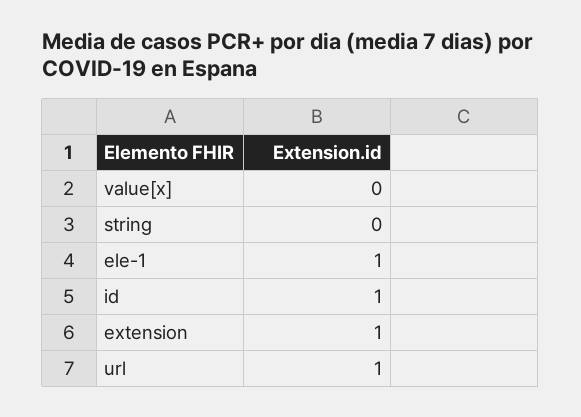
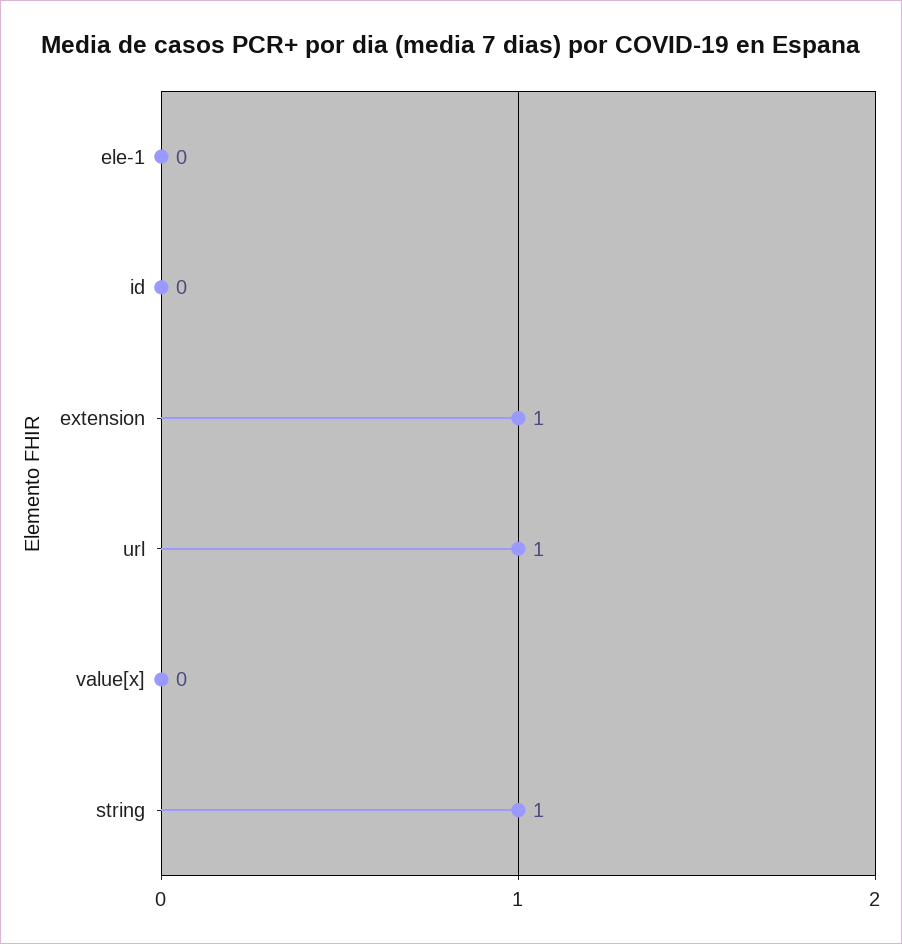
  {
    "value[x]": 0,
-   "string": 0,
+   "string": 1,
-   "ele-1": 1,
+   "ele-1": 0,
-   "id": 1,
+   "id": 0,
    "extension": 1,
    "url": 1
  }

